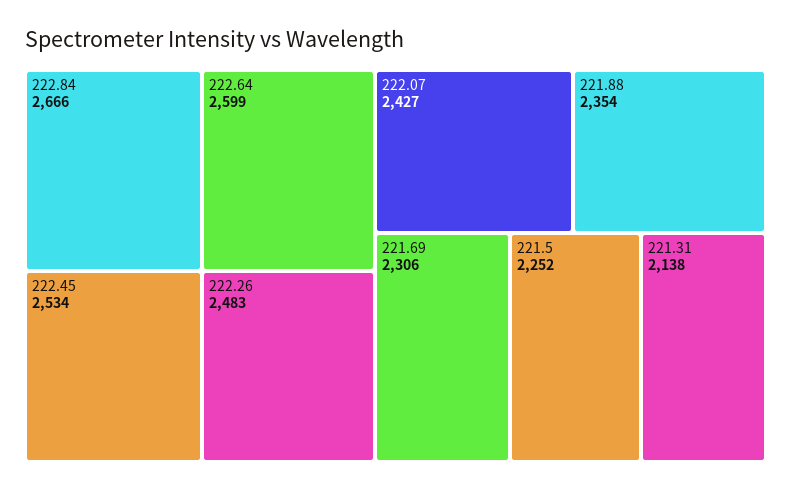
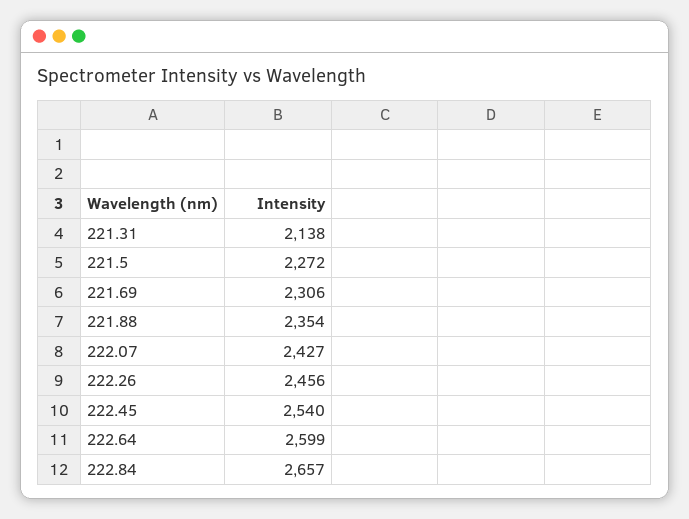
  {
-   "222.84": 2666,
+   "222.84": 2657,
    "222.64": 2599,
-   "222.45": 2534,
+   "222.45": 2540,
-   "222.26": 2483,
+   "222.26": 2456,
    "222.07": 2427,
    "221.88": 2354,
    "221.69": 2306,
-   "221.5": 2252,
+   "221.5": 2272,
    "221.31": 2138
  }

